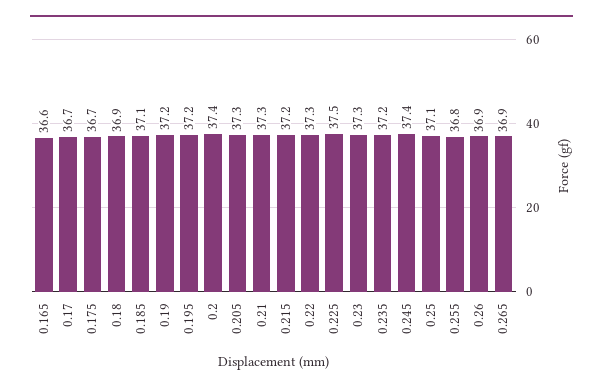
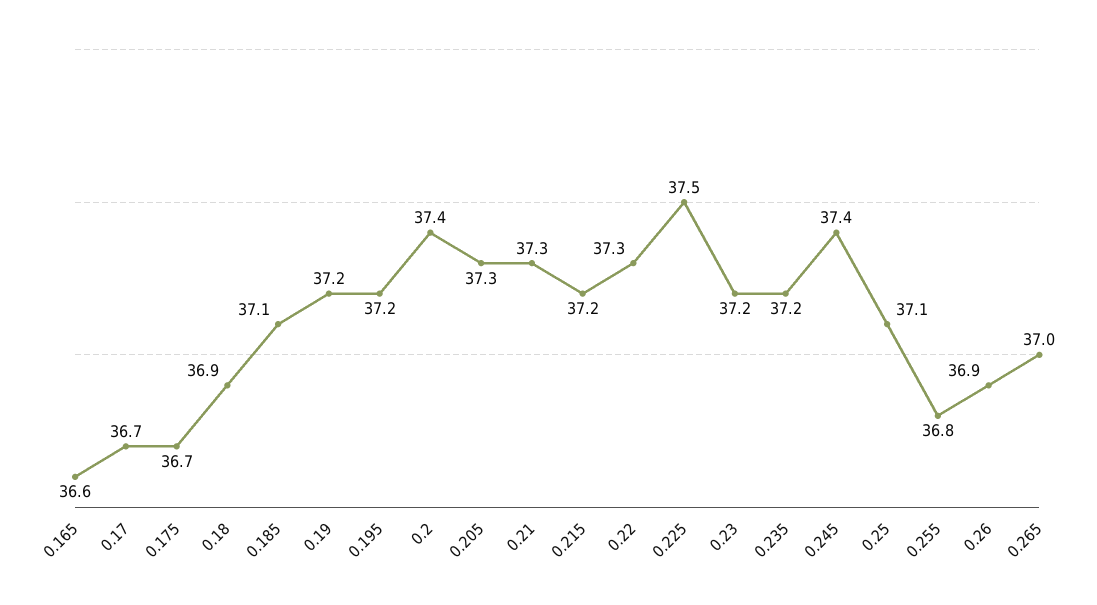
  {
    "0.165": 36.6,
    "0.17": 36.7,
    "0.175": 36.7,
    "0.18": 36.9,
    "0.185": 37.1,
    "0.19": 37.2,
    "0.195": 37.2,
    "0.2": 37.4,
    "0.205": 37.3,
    "0.21": 37.3,
    "0.215": 37.2,
    "0.22": 37.3,
    "0.225": 37.5,
-   "0.23": 37.3,
+   "0.23": 37.2,
    "0.235": 37.2,
    "0.245": 37.4,
    "0.25": 37.1,
    "0.255": 36.8,
    "0.26": 36.9,
-   "0.265": 36.9
+   "0.265": 37
  }

